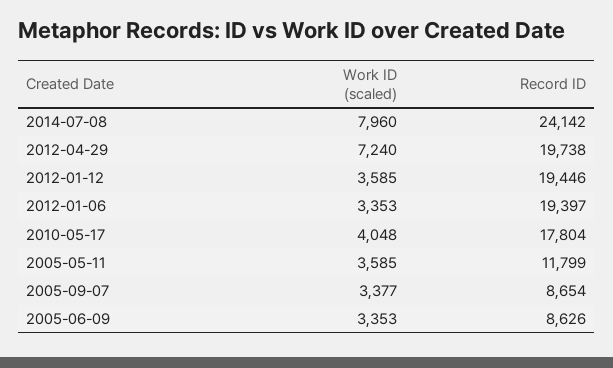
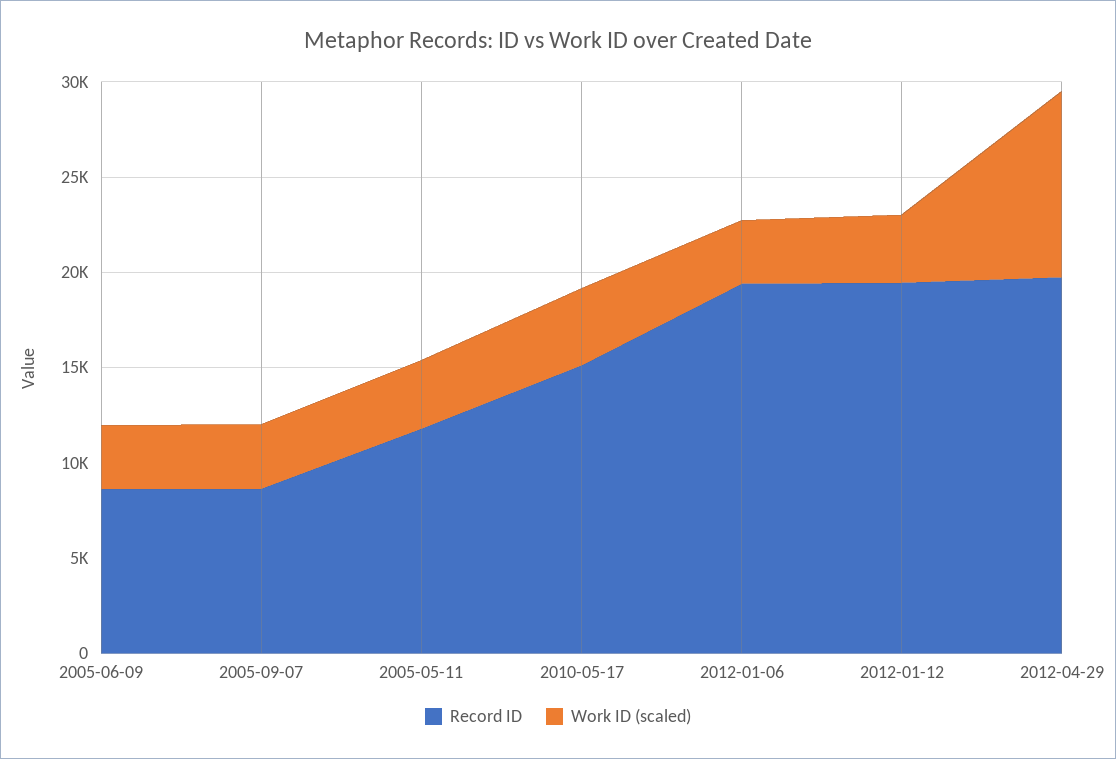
  {
    "Work ID (scaled)": {
-     "2014-07-08": 7960,
-     "2012-04-29": 7240,
+     "2012-04-29": 10000,
      "2012-01-12": 3585,
      "2012-01-06": 3353,
      "2010-05-17": 4048,
      "2005-05-11": 3585,
      "2005-09-07": 3377,
      "2005-06-09": 3353
    },
    "Record ID": {
-     "2014-07-08": 24142,
      "2012-04-29": 19738,
      "2012-01-12": 19446,
      "2012-01-06": 19397,
-     "2010-05-17": 17804,
+     "2010-05-17": 15000,
      "2005-05-11": 11799,
      "2005-09-07": 8654,
      "2005-06-09": 8626
    }
  }

